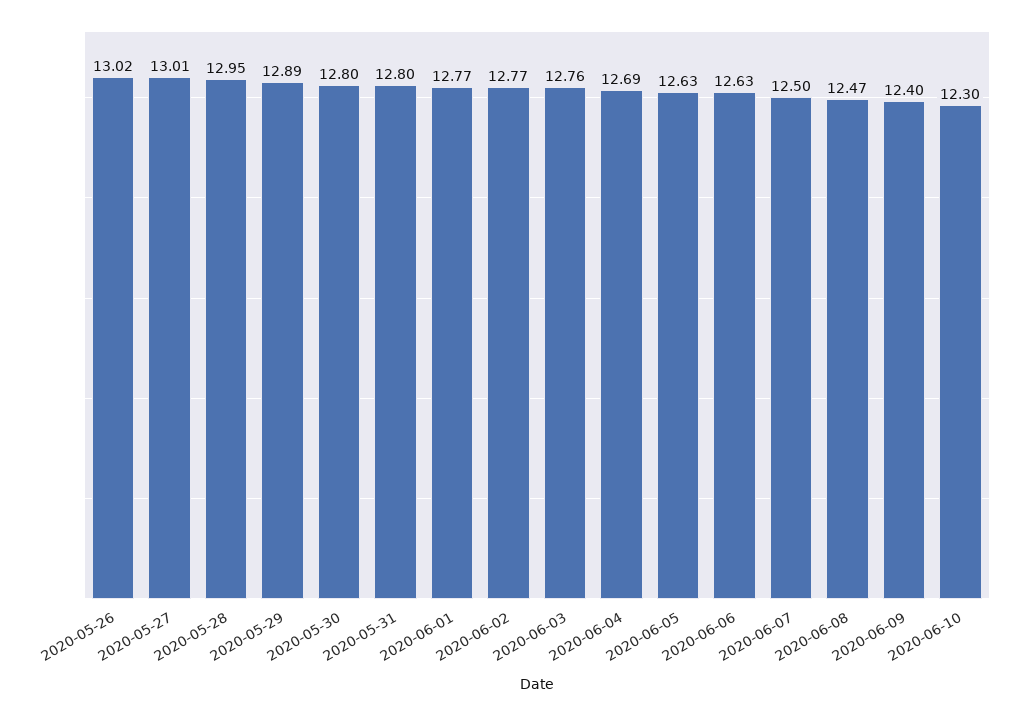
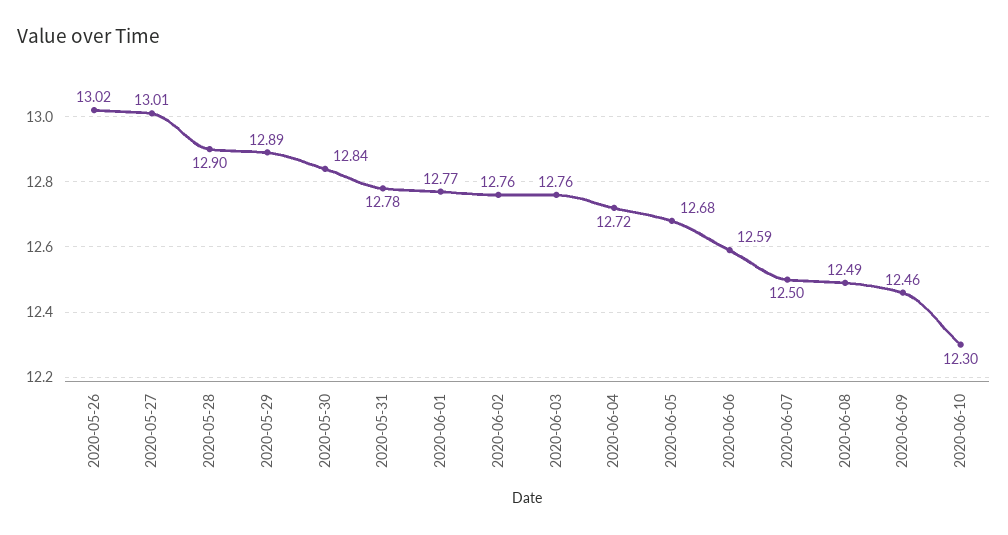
  {
    "2020-05-26": 13.02,
    "2020-05-27": 13.01,
-   "2020-05-28": 12.95,
+   "2020-05-28": 12.9,
    "2020-05-29": 12.89,
-   "2020-05-30": 12.8,
+   "2020-05-30": 12.84,
-   "2020-05-31": 12.8,
+   "2020-05-31": 12.78,
    "2020-06-01": 12.77,
-   "2020-06-02": 12.77,
+   "2020-06-02": 12.76,
    "2020-06-03": 12.76,
-   "2020-06-04": 12.69,
+   "2020-06-04": 12.72,
-   "2020-06-05": 12.63,
+   "2020-06-05": 12.68,
-   "2020-06-06": 12.63,
+   "2020-06-06": 12.59,
    "2020-06-07": 12.5,
-   "2020-06-08": 12.47,
+   "2020-06-08": 12.49,
-   "2020-06-09": 12.4,
+   "2020-06-09": 12.46,
    "2020-06-10": 12.3
  }

